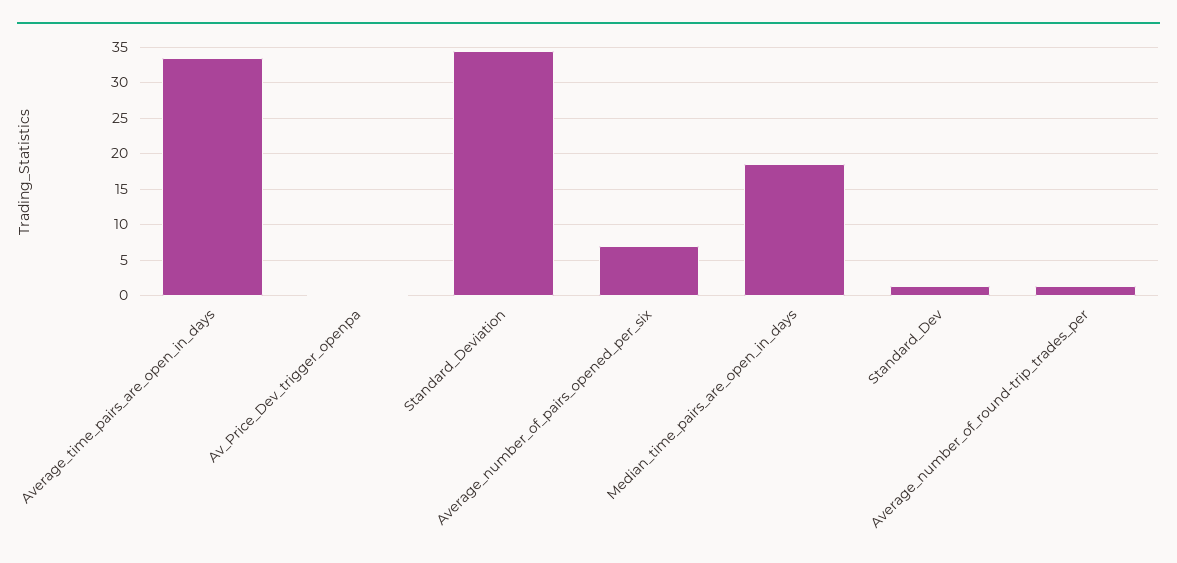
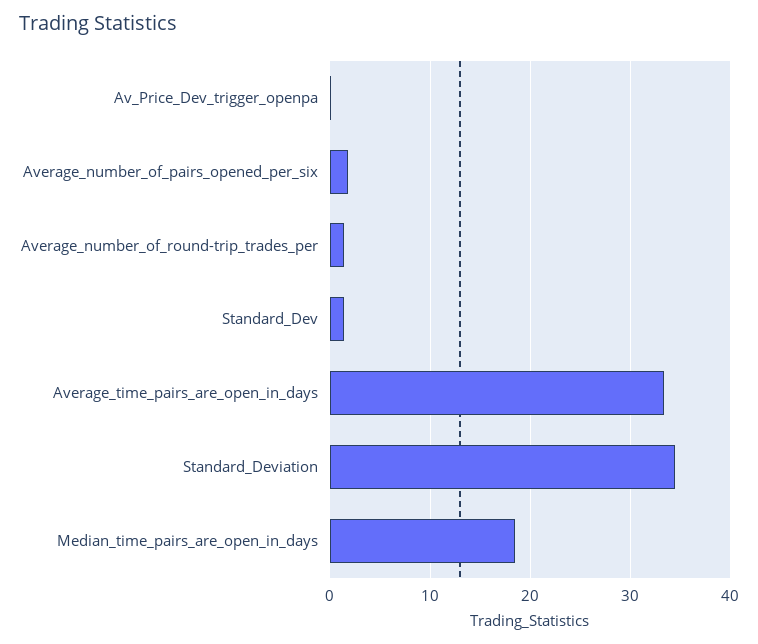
  {
    "Average_time_pairs_are_open_in_days": 33,
    "Av_Price_Dev_trigger_openpa": 0,
    "Standard_Deviation": 35,
-   "Average_number_of_pairs_opened_per_six": 7,
+   "Average_number_of_pairs_opened_per_six": 2,
    "Median_time_pairs_are_open_in_days": 19,
    "Standard_Dev": 1,
    "Average_number_of_round-trip_trades_per": 1
  }

